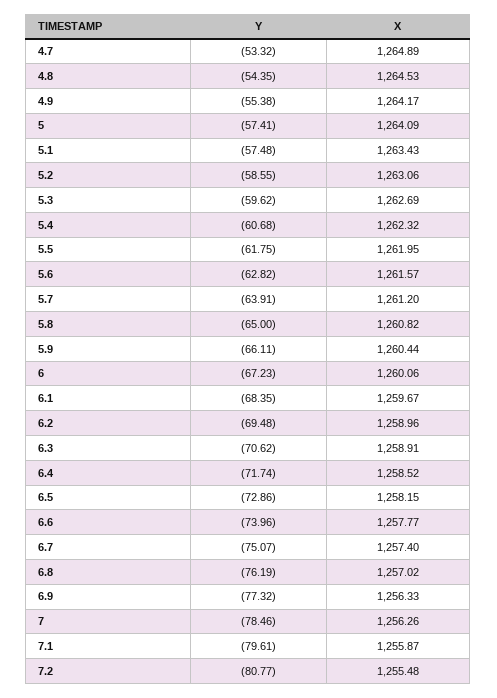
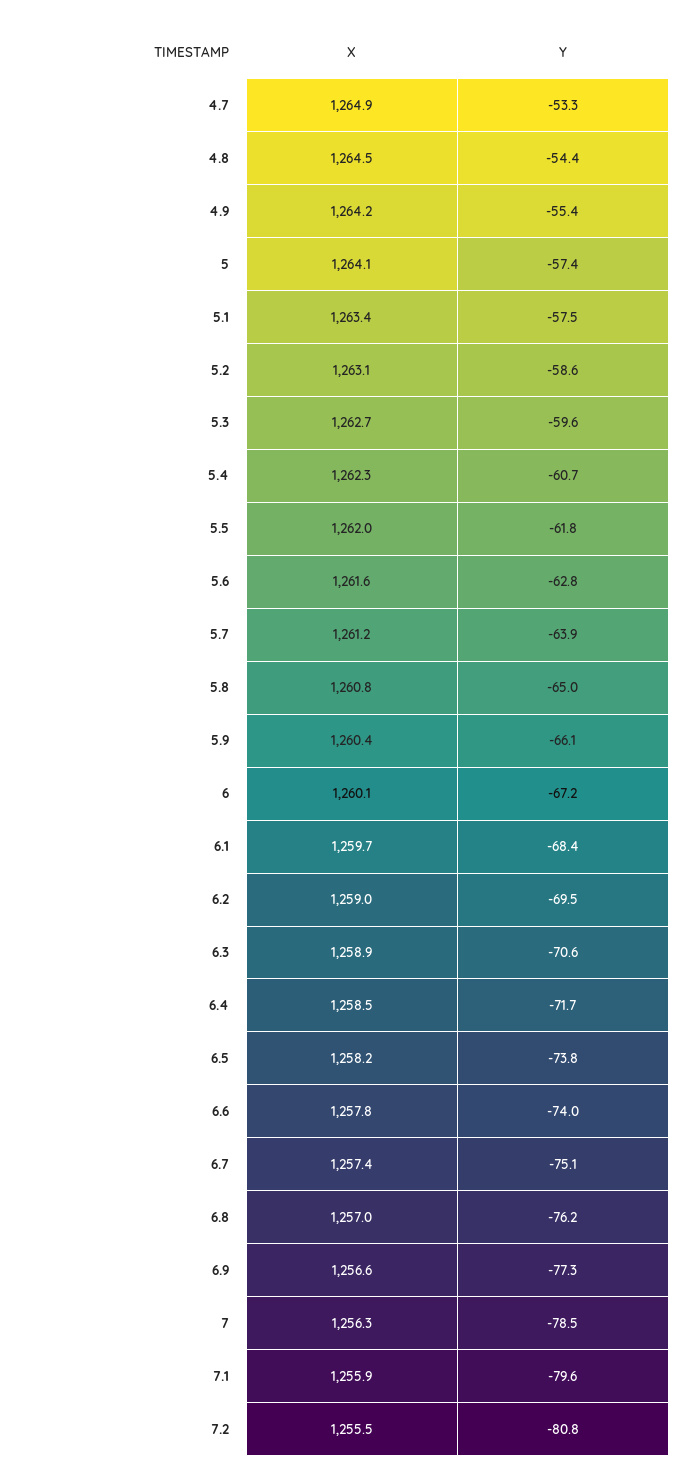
  {
    "Y": {
      "4.7": -53.32,
      "4.8": -54.35,
      "4.9": -55.38,
      "5": -57.41,
      "5.1": -57.48,
      "5.2": -58.55,
      "5.3": -59.62,
      "5.4": -60.68,
      "5.5": -61.75,
      "5.6": -62.82,
      "5.7": -63.91,
      "5.8": -65,
      "5.9": -66.11,
      "6": -67.23,
      "6.1": -68.35,
      "6.2": -69.48,
      "6.3": -70.62,
      "6.4": -71.74,
-     "6.5": -72.86,
+     "6.5": -73.8,
      "6.6": -73.96,
      "6.7": -75.07,
      "6.8": -76.19,
      "6.9": -77.32,
      "7": -78.46,
      "7.1": -79.61,
      "7.2": -80.77
    },
    "X": {
      "4.7": 1264.89,
      "4.8": 1264.53,
      "4.9": 1264.17,
      "5": 1264.09,
      "5.1": 1263.43,
      "5.2": 1263.06,
      "5.3": 1262.69,
      "5.4": 1262.32,
      "5.5": 1261.95,
      "5.6": 1261.57,
      "5.7": 1261.2,
      "5.8": 1260.82,
      "5.9": 1260.44,
      "6": 1260.06,
      "6.1": 1259.67,
      "6.2": 1258.96,
      "6.3": 1258.91,
      "6.4": 1258.52,
      "6.5": 1258.15,
      "6.6": 1257.77,
      "6.7": 1257.4,
      "6.8": 1257.02,
-     "6.9": 1256.33,
+     "6.9": 1256.6,
      "7": 1256.26,
      "7.1": 1255.87,
      "7.2": 1255.48
    }
  }

